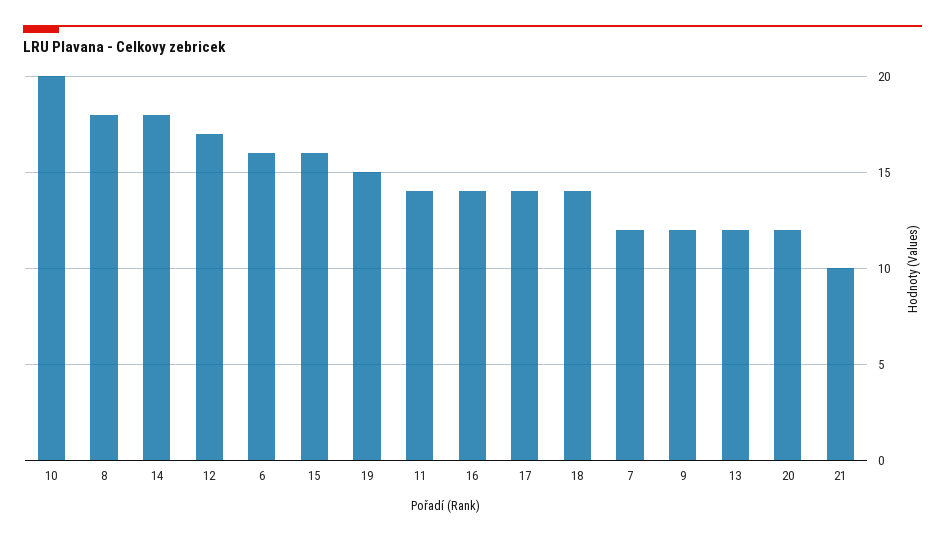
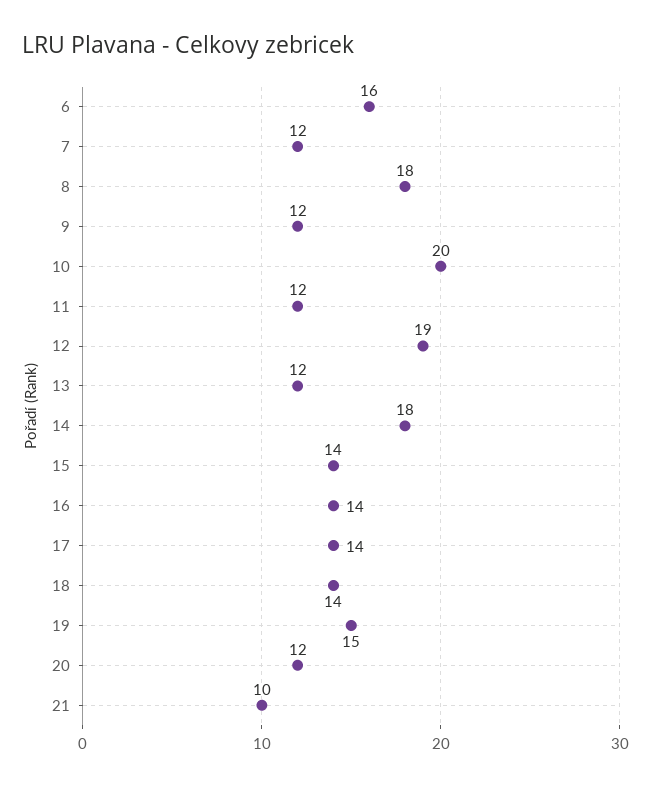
  {
    "10": 20,
    "8": 18,
    "14": 18,
-   "12": 17,
+   "12": 19,
    "6": 16,
-   "15": 16,
+   "15": 14,
    "19": 15,
-   "11": 14,
+   "11": 12,
    "16": 14,
    "17": 14,
    "18": 14,
    "7": 12,
    "9": 12,
    "13": 12,
    "20": 12,
    "21": 10
  }

